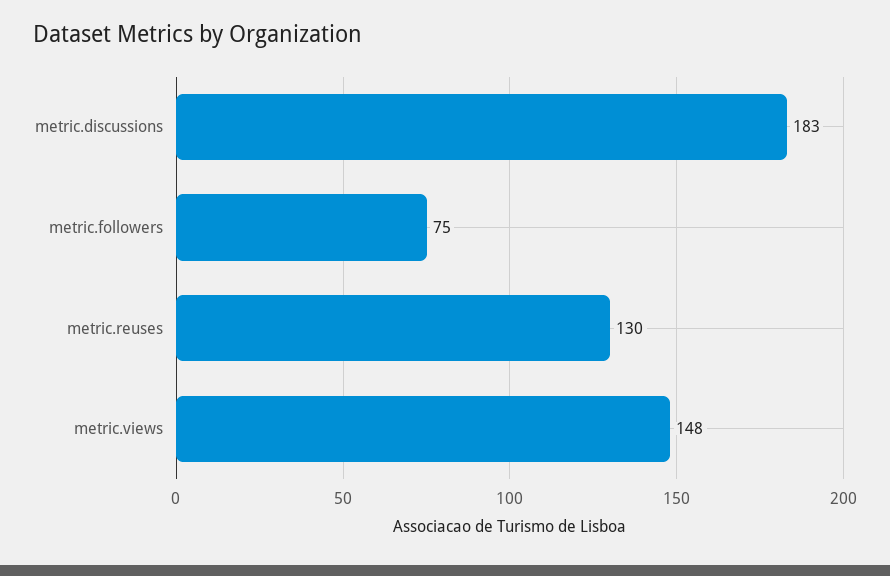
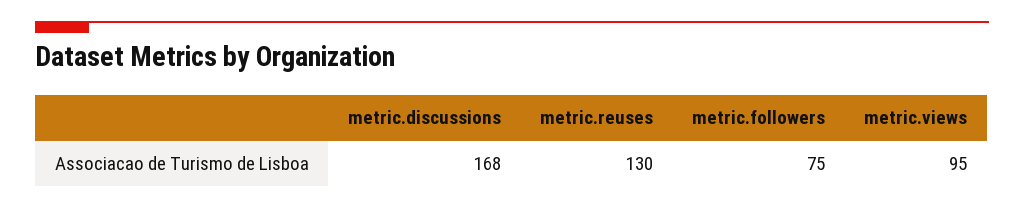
  {
-   "metric.discussions": 183,
+   "metric.discussions": 168,
    "metric.followers": 75,
    "metric.reuses": 130,
-   "metric.views": 148
+   "metric.views": 95
  }

